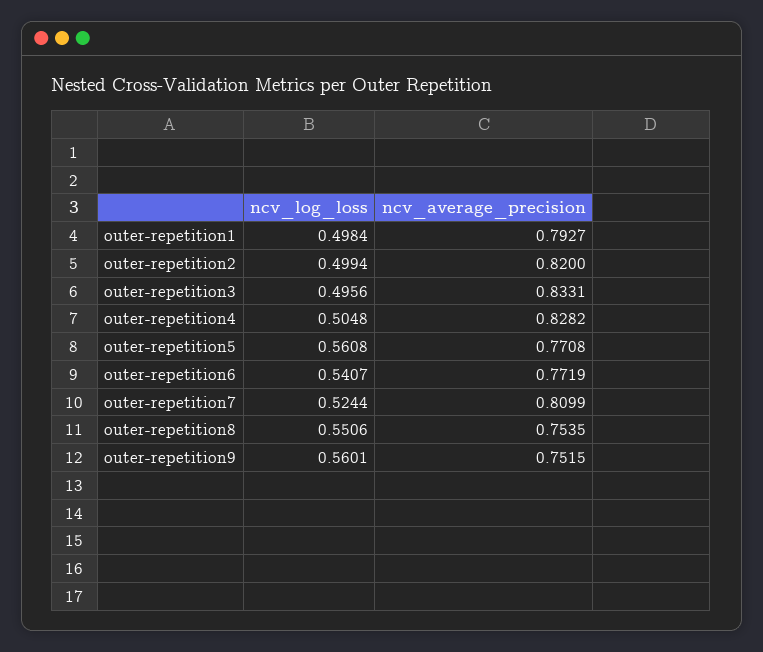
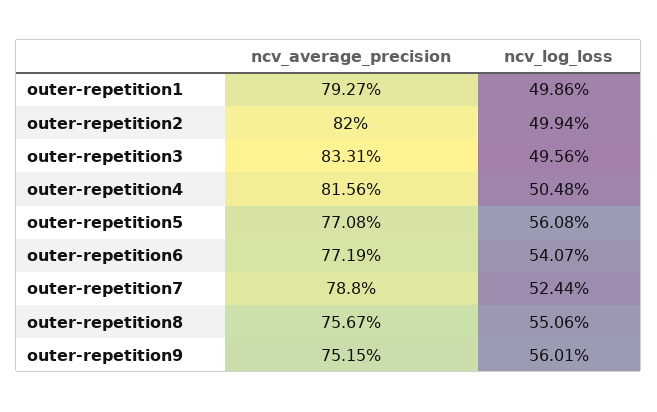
  {
    "ncv_log_loss": {
-     "outer-repetition1": 0.4984,
+     "outer-repetition1": 0.4986,
      "outer-repetition2": 0.4994,
      "outer-repetition3": 0.4956,
      "outer-repetition4": 0.5048,
      "outer-repetition5": 0.5608,
      "outer-repetition6": 0.5407,
      "outer-repetition7": 0.5244,
      "outer-repetition8": 0.5506,
      "outer-repetition9": 0.5601
    },
    "ncv_average_precision": {
      "outer-repetition1": 0.7927,
      "outer-repetition2": 0.82,
      "outer-repetition3": 0.8331,
-     "outer-repetition4": 0.8282,
+     "outer-repetition4": 0.8156,
      "outer-repetition5": 0.7708,
      "outer-repetition6": 0.7719,
-     "outer-repetition7": 0.8099,
+     "outer-repetition7": 0.788,
-     "outer-repetition8": 0.7535,
+     "outer-repetition8": 0.7567,
      "outer-repetition9": 0.7515
    }
  }

